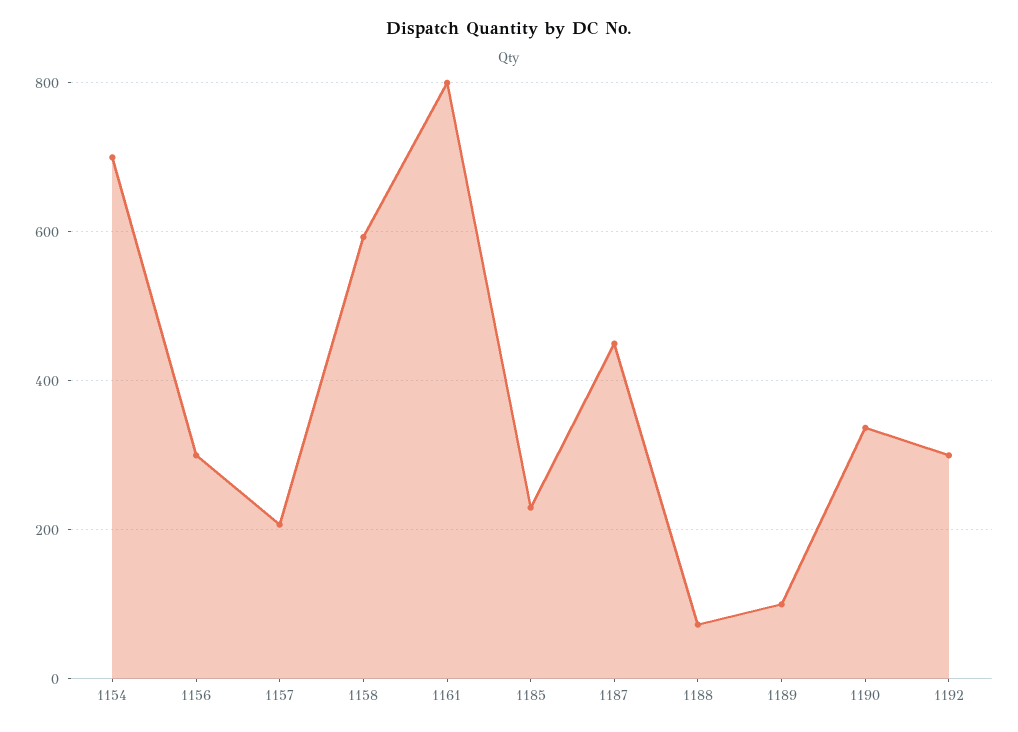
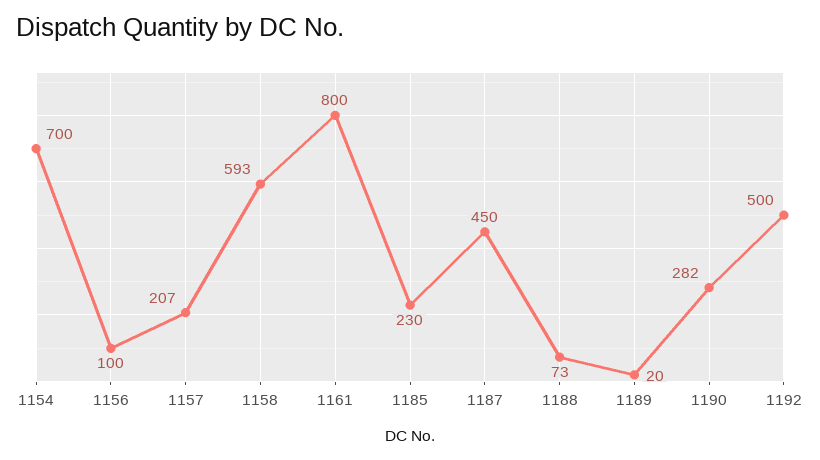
  {
    "1154": 700,
-   "1156": 300,
+   "1156": 100,
    "1157": 207,
    "1158": 593,
    "1161": 800,
    "1185": 230,
    "1187": 450,
    "1188": 73,
-   "1189": 100,
+   "1189": 20,
-   "1190": 340,
+   "1190": 282,
-   "1192": 300
+   "1192": 500
  }

